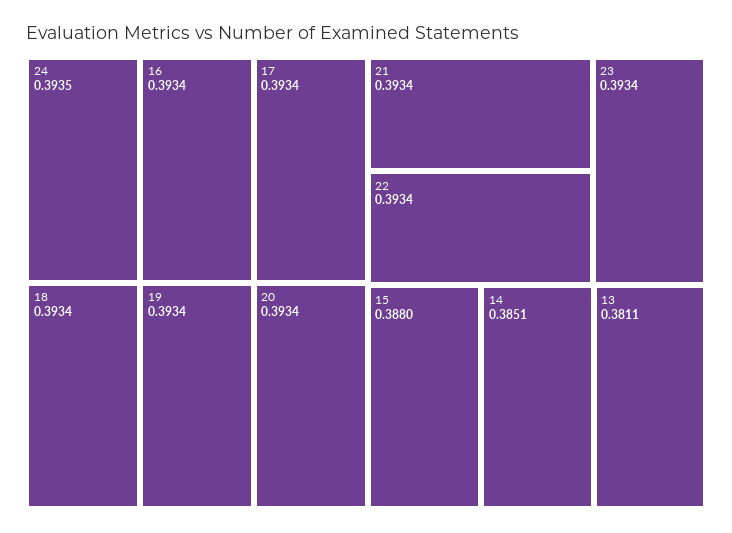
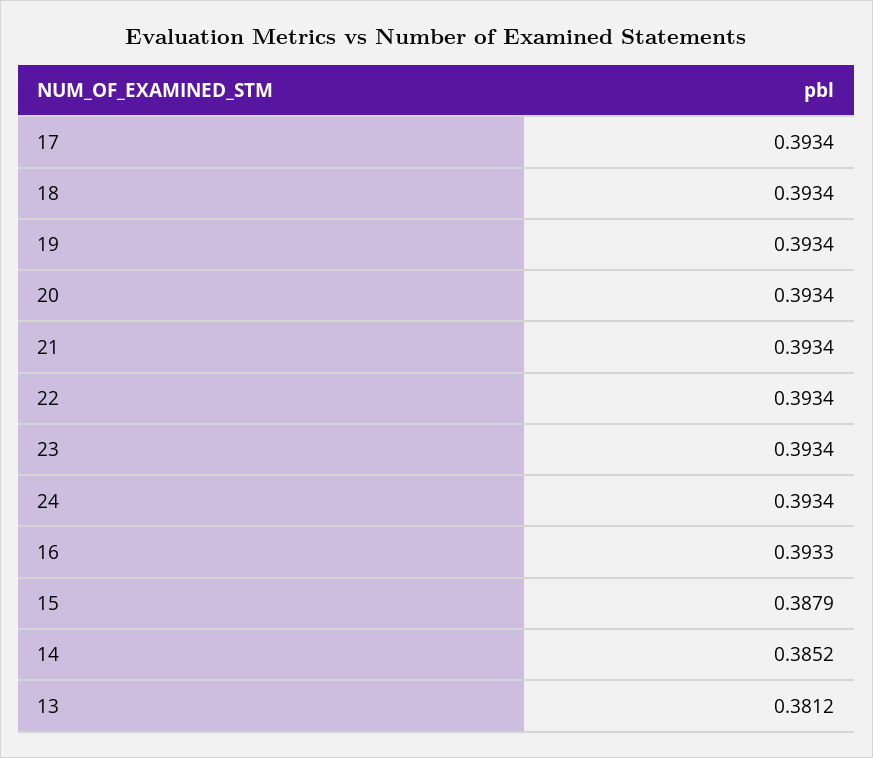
  {
-   "24": 0.3935,
+   "24": 0.3934,
-   "16": 0.3934,
+   "16": 0.3933,
    "17": 0.3934,
    "18": 0.3934,
    "19": 0.3934,
    "20": 0.3934,
    "21": 0.3934,
    "22": 0.3934,
    "23": 0.3934,
-   "15": 0.388,
+   "15": 0.3879,
-   "14": 0.3851,
+   "14": 0.3852,
-   "13": 0.3811
+   "13": 0.3812
  }

